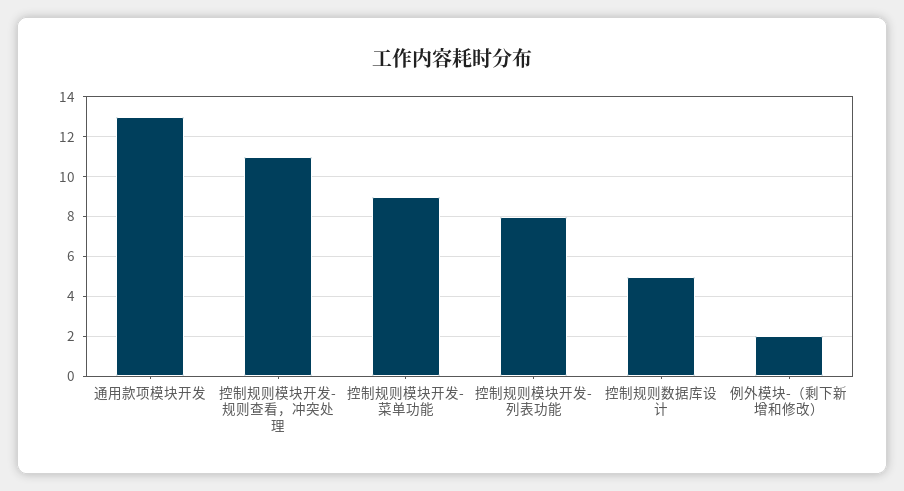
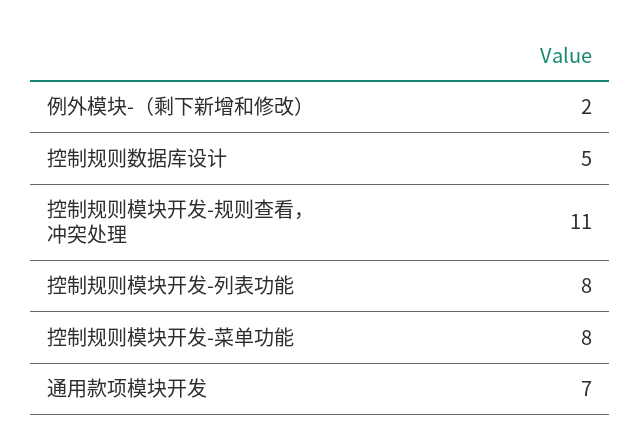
  {
-   "通用款项模块开发": 13,
+   "通用款项模块开发": 7,
    "控制规则模块开发-规则查看，冲突处理": 11,
-   "控制规则模块开发-菜单功能": 9,
+   "控制规则模块开发-菜单功能": 8,
    "控制规则模块开发-列表功能": 8,
    "控制规则数据库设计": 5,
    "例外模块-（剩下新增和修改）": 2
  }

